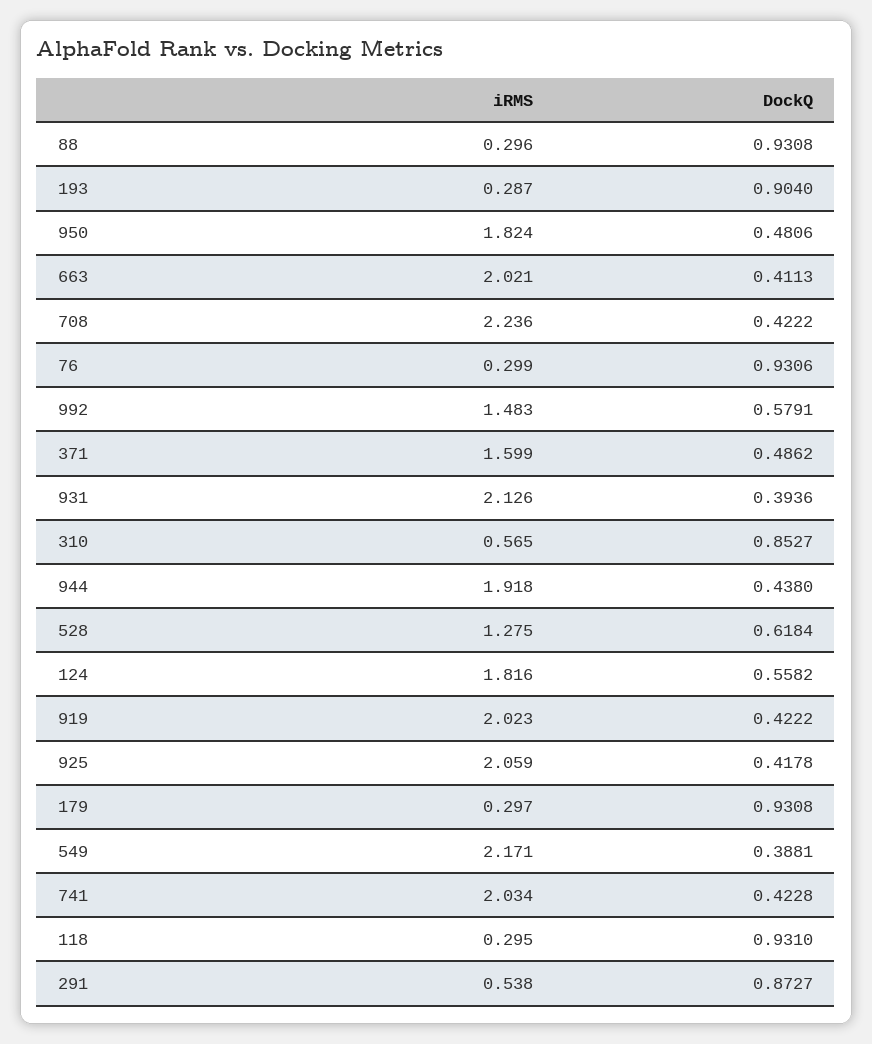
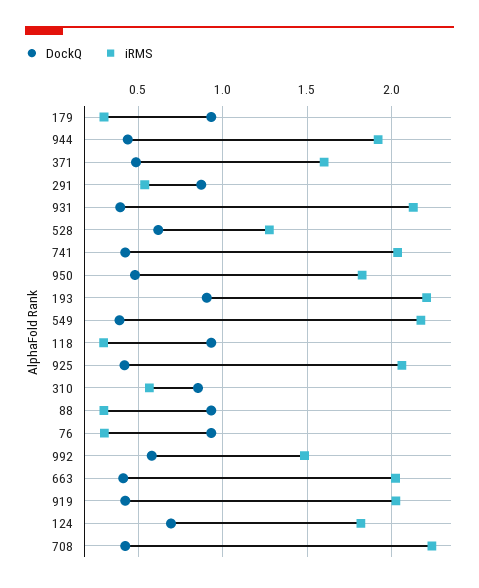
  {
    "iRMS": {
      "88": 0.296,
-     "193": 0.287,
+     "193": 2.2,
      "950": 1.824,
      "663": 2.021,
      "708": 2.236,
      "76": 0.299,
      "992": 1.483,
      "371": 1.599,
      "931": 2.126,
      "310": 0.565,
      "944": 1.918,
      "528": 1.275,
      "124": 1.816,
      "919": 2.023,
      "925": 2.059,
      "179": 0.297,
      "549": 2.171,
      "741": 2.034,
      "118": 0.295,
      "291": 0.538
    },
    "DockQ": {
      "88": 0.9308,
      "193": 0.904,
      "950": 0.4806,
      "663": 0.4113,
      "708": 0.4222,
      "76": 0.9306,
      "992": 0.5791,
      "371": 0.4862,
      "931": 0.3936,
      "310": 0.8527,
      "944": 0.438,
      "528": 0.6184,
-     "124": 0.5582,
+     "124": 0.7,
      "919": 0.4222,
      "925": 0.4178,
      "179": 0.9308,
      "549": 0.3881,
      "741": 0.4228,
      "118": 0.931,
      "291": 0.8727
    }
  }

